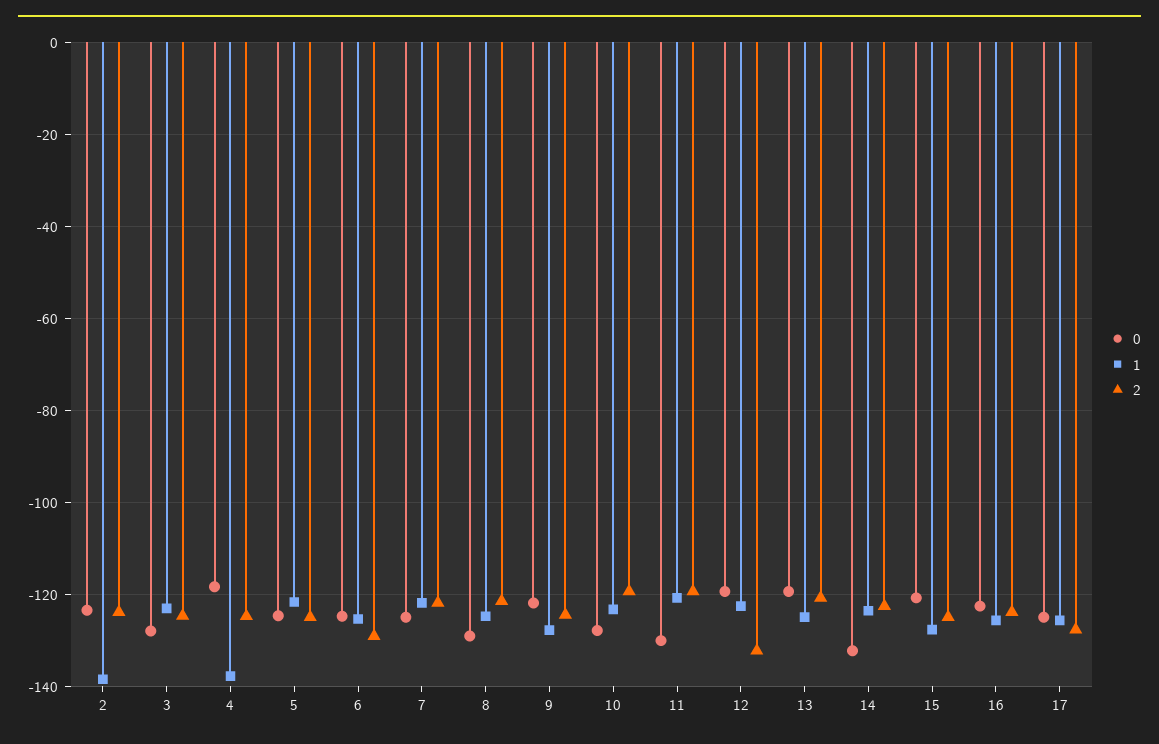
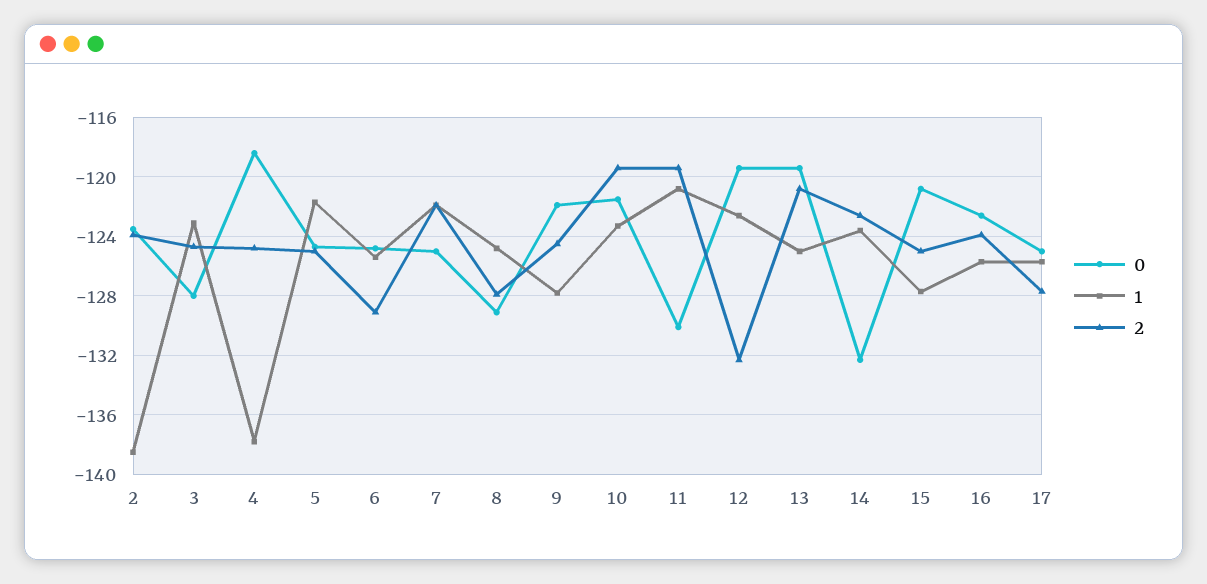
  {
    "0": {
      "2": -123.5,
      "3": -128,
      "4": -118.5,
      "5": -124.5,
      "6": -125,
      "7": -125,
      "8": -129,
      "9": -122,
-     "10": -128,
+     "10": -121.5,
      "11": -130,
      "12": -119.5,
      "13": -119.5,
      "14": -132.5,
      "15": -121,
      "16": -122.5,
      "17": -125
    },
    "1": {
      "2": -138.5,
      "3": -123,
      "4": -138,
      "5": -121.5,
      "6": -125.5,
      "7": -122,
      "8": -125,
      "9": -128,
      "10": -123.5,
      "11": -121,
      "12": -122.5,
      "13": -125,
      "14": -123.5,
      "15": -127.5,
      "16": -125.5,
      "17": -125.5
    },
    "2": {
      "2": -124,
      "3": -124.5,
      "4": -125,
      "5": -125,
      "6": -129,
      "7": -122,
-     "8": -122,
+     "8": -128,
      "9": -124.5,
      "10": -119.5,
      "11": -119.5,
      "12": -132.5,
      "13": -121,
      "14": -122.5,
      "15": -125,
      "16": -124,
      "17": -127.5
    }
  }

